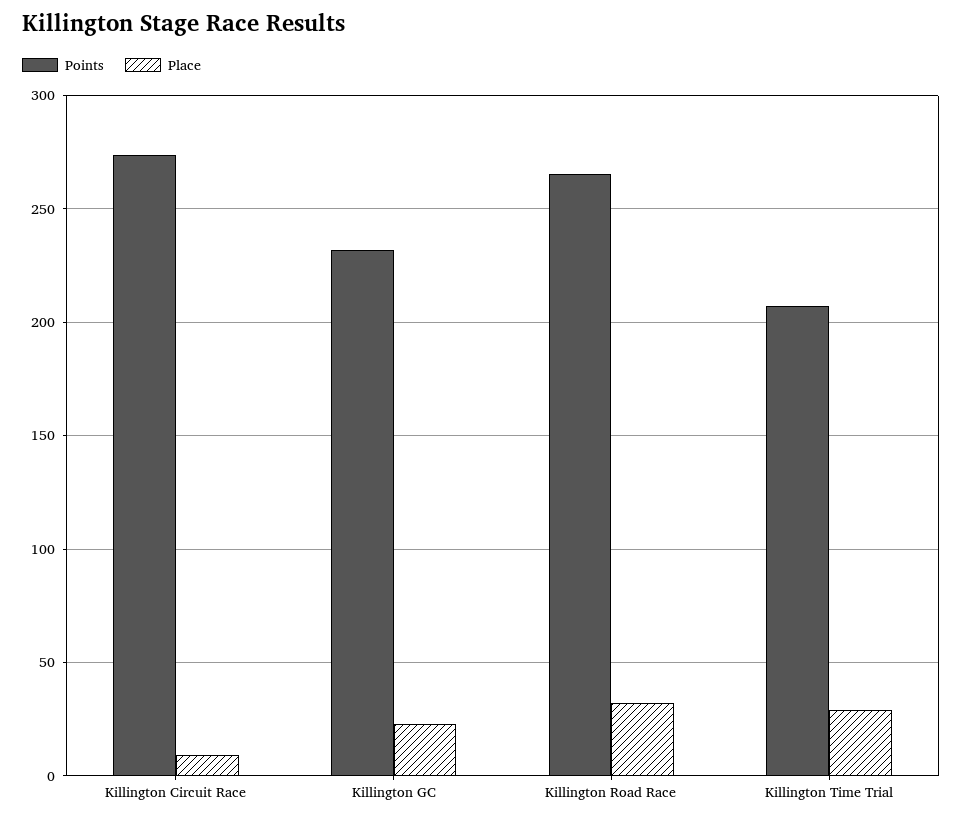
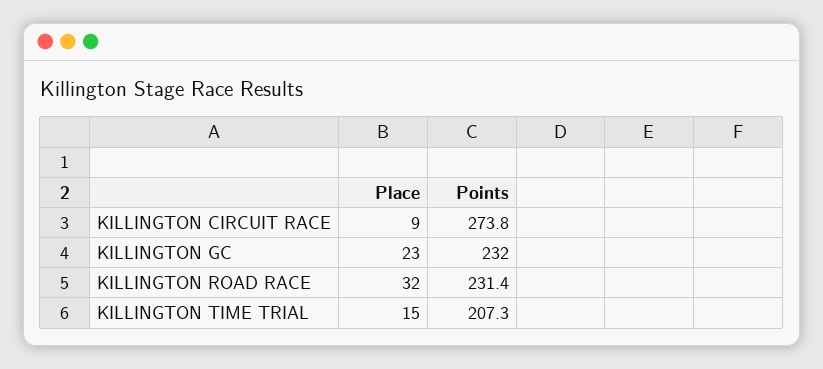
  {
    "Points": {
      "Killington Circuit Race": 273.8,
      "Killington GC": 232,
-     "Killington Road Race": 265,
+     "Killington Road Race": 231.4,
      "Killington Time Trial": 207.3
    },
    "Place": {
      "Killington Circuit Race": 9,
      "Killington GC": 23,
      "Killington Road Race": 32,
-     "Killington Time Trial": 30
+     "Killington Time Trial": 15
    }
  }

